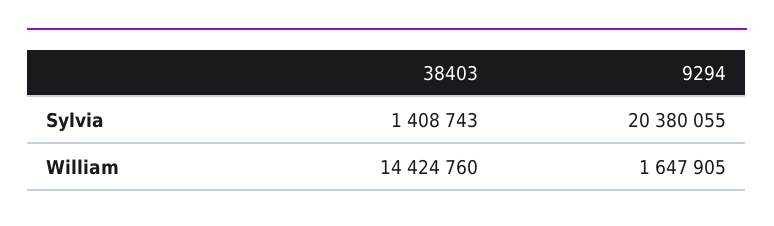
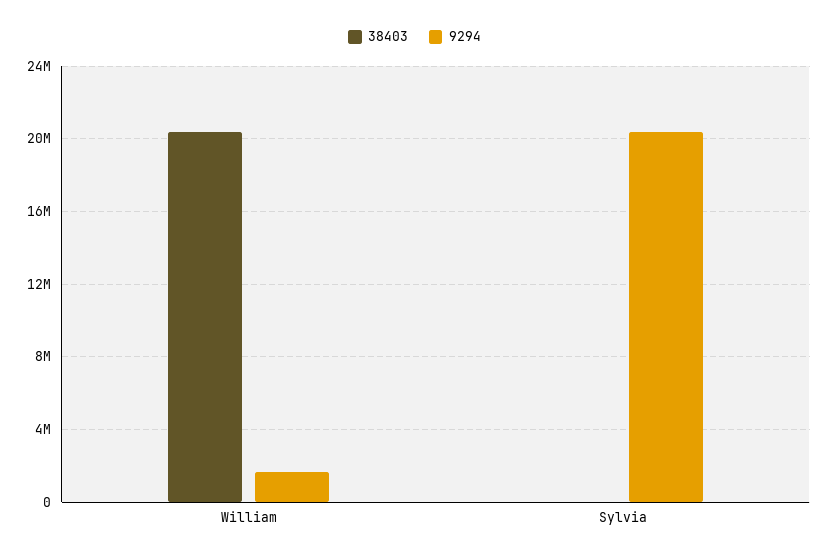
  {
    "38403": {
-     "Sylvia": 1408743,
+     "Sylvia": 0,
-     "William": 14424760
+     "William": 20500000
    },
    "9294": {
      "Sylvia": 20380055,
      "William": 1647905
    }
  }

